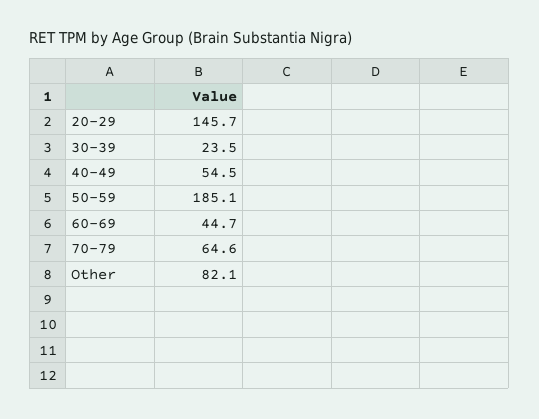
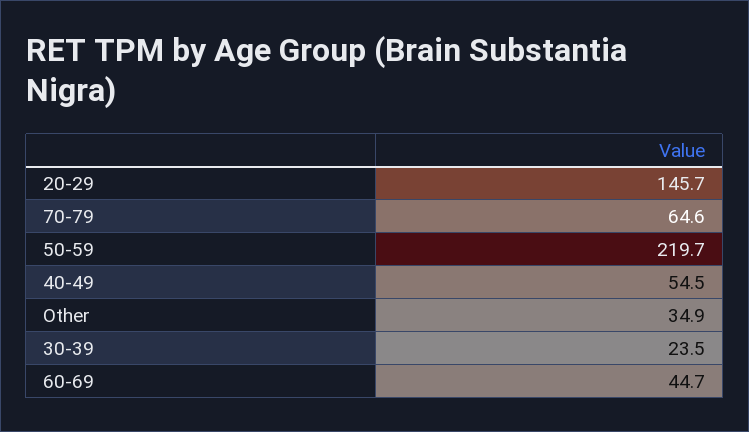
  {
    "20-29": 145.7,
    "30-39": 23.5,
    "40-49": 54.5,
-   "50-59": 185.1,
+   "50-59": 219.7,
    "60-69": 44.7,
    "70-79": 64.6,
-   "Other": 82.1
+   "Other": 34.9
  }

